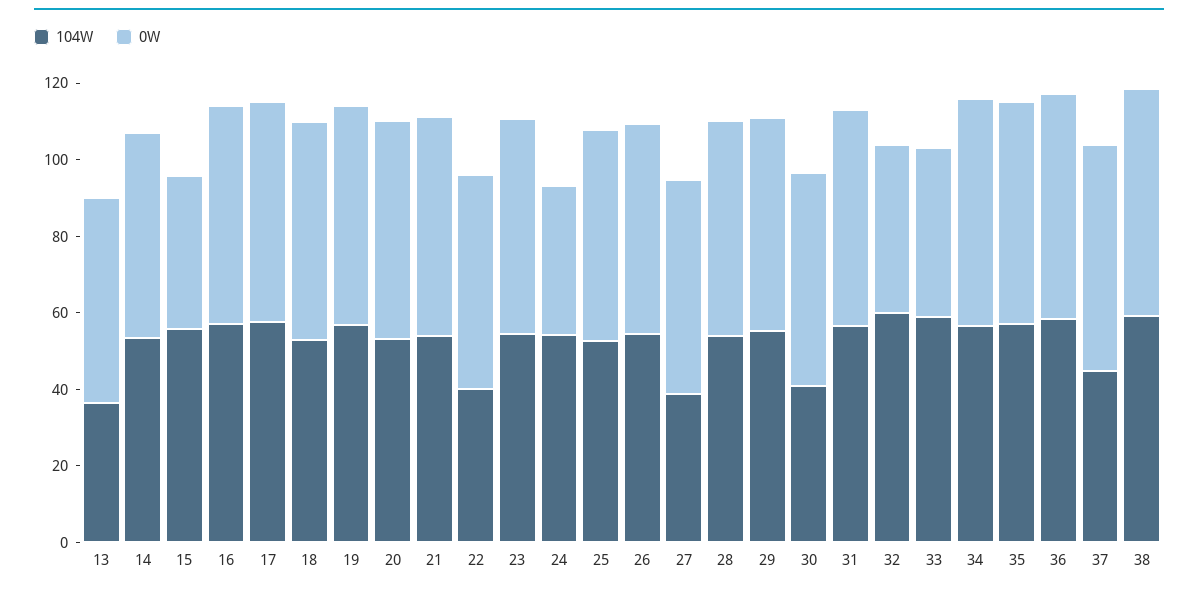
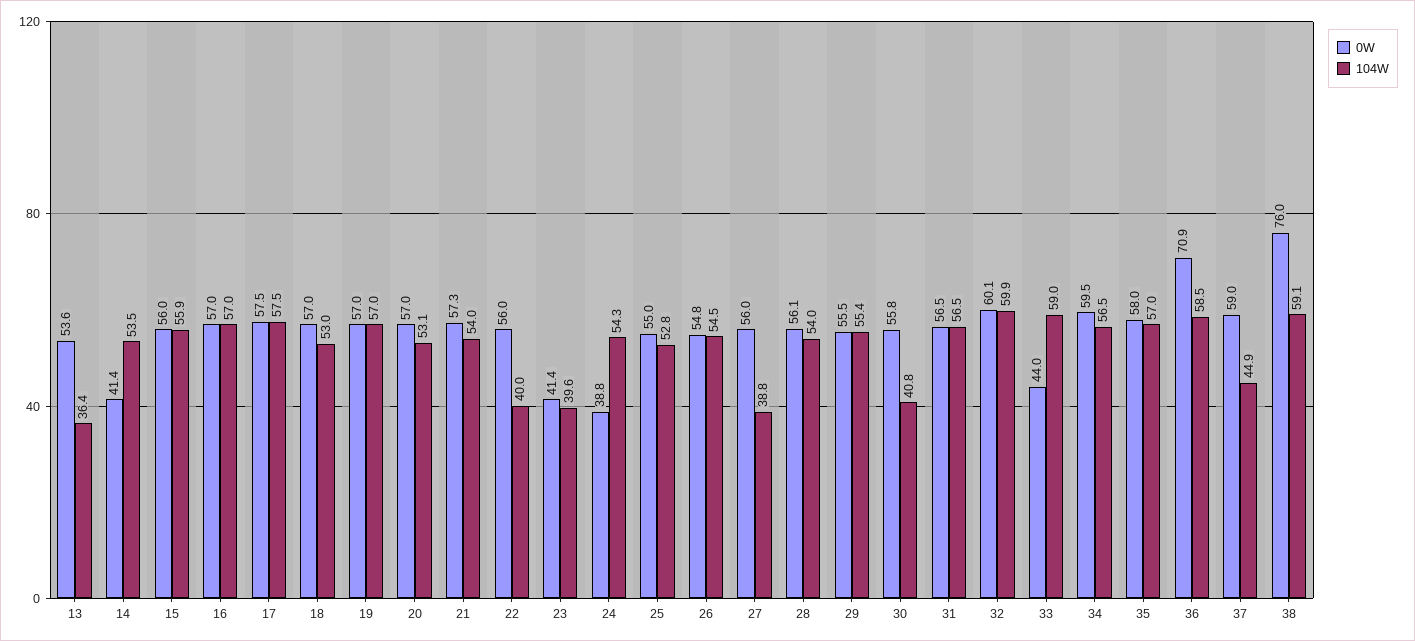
  {
    "104W": {
      "13": 36.4,
      "14": 53.5,
      "15": 55.9,
      "16": 57,
      "17": 57.5,
      "18": 53,
      "19": 57,
      "20": 53.1,
      "21": 54,
      "22": 40,
-     "23": 55,
+     "23": 39.6,
      "24": 54.3,
      "25": 52.8,
      "26": 54.5,
      "27": 38.8,
      "28": 54,
      "29": 55.4,
      "30": 40.8,
      "31": 56.5,
      "32": 59.9,
      "33": 59,
      "34": 56.5,
      "35": 57,
      "36": 58.5,
      "37": 44.9,
      "38": 59.1
    },
    "0W": {
      "13": 53.6,
-     "14": 55,
+     "14": 41.4,
-     "15": 40,
+     "15": 56,
      "16": 57,
      "17": 57.5,
      "18": 57,
      "19": 57,
      "20": 57,
      "21": 57.3,
      "22": 56,
-     "23": 55,
+     "23": 41.4,
      "24": 38.8,
      "25": 55,
      "26": 54.8,
      "27": 56,
      "28": 56.1,
      "29": 55.5,
      "30": 55.8,
      "31": 56.5,
-     "32": 45,
+     "32": 60.1,
      "33": 44,
      "34": 59.5,
      "35": 58,
-     "36": 60,
+     "36": 70.9,
      "37": 59,
-     "38": 60
+     "38": 76
    }
  }

